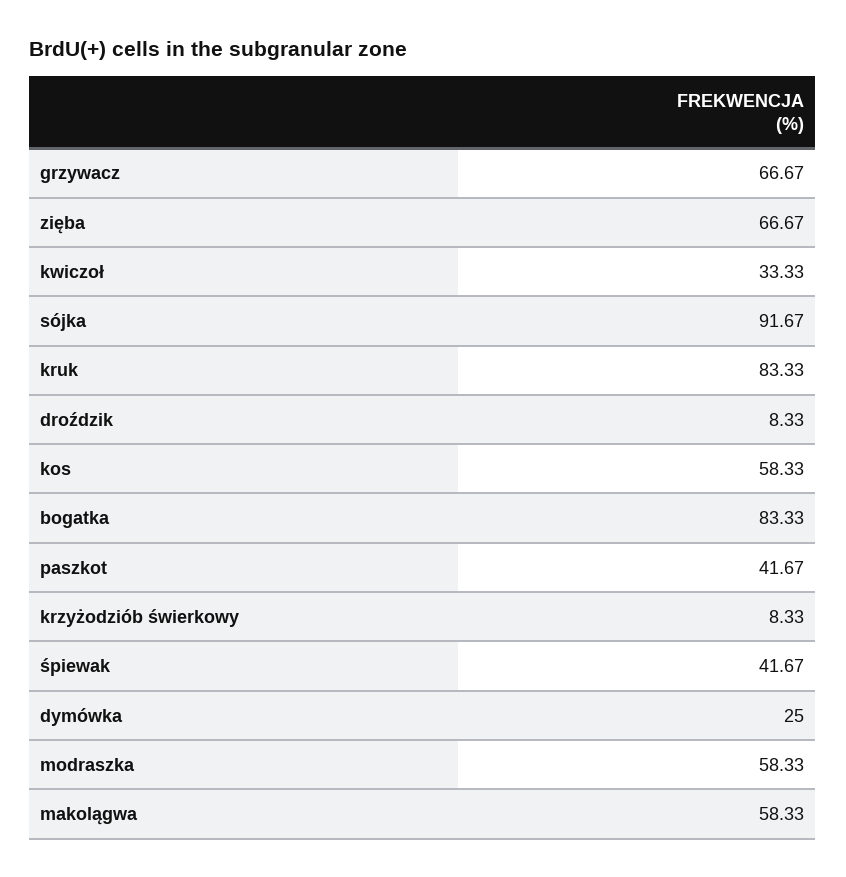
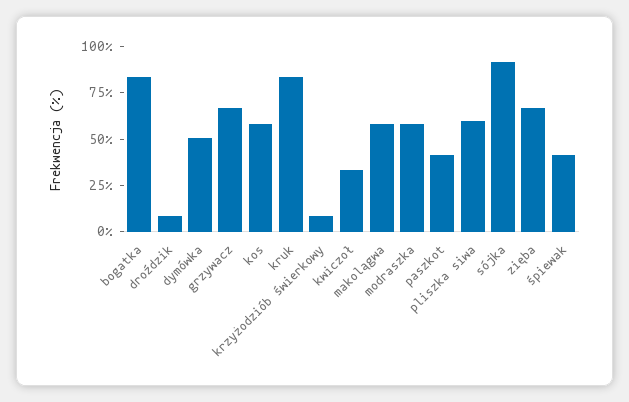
  {
    "grzywacz": 66.67,
    "zięba": 66.67,
    "kwiczoł": 33.33,
    "sójka": 91.67,
    "kruk": 83.33,
    "droździk": 8.33,
    "kos": 58.33,
    "bogatka": 83.33,
    "paszkot": 41.67,
    "krzyżodziób świerkowy": 8.33,
    "śpiewak": 41.67,
-   "dymówka": 25,
+   "dymówka": 50,
    "modraszka": 58.33,
-   "makolągwa": 58.33
+   "makolągwa": 58.33,
+   "pliszka siwa": 60
  }

